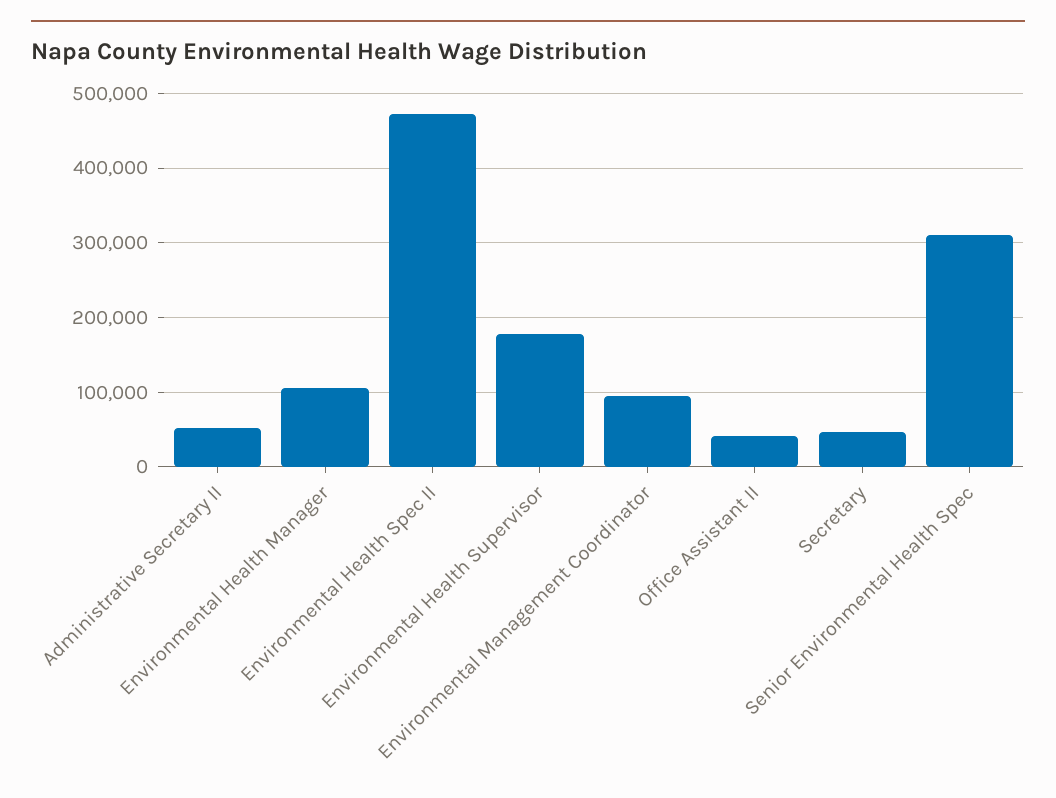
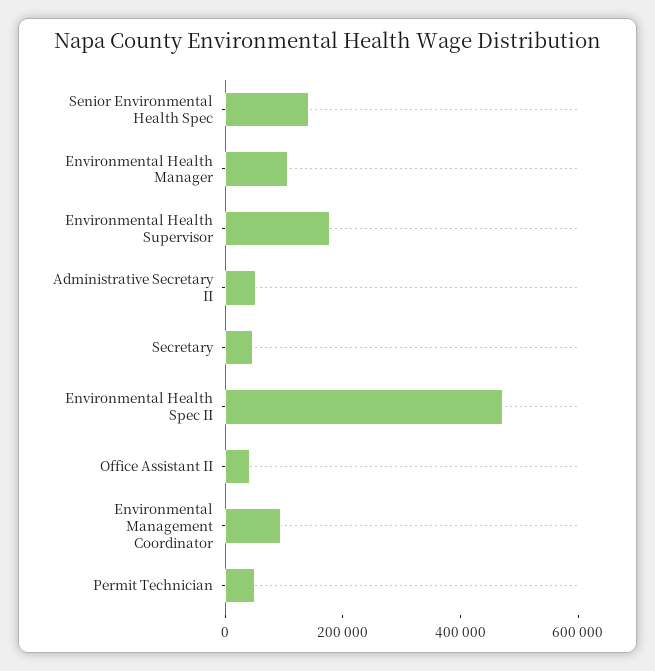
  {
    "Administrative Secretary II": 50000,
    "Environmental Health Manager": 110000,
    "Environmental Health Spec II": 470000,
    "Environmental Health Supervisor": 180000,
    "Environmental Management Coordinator": 90000,
    "Office Assistant II": 40000,
    "Secretary": 50000,
-   "Senior Environmental Health Spec": 310000
+   "Senior Environmental Health Spec": 150000,
+   "Permit Technician": 50000
  }

